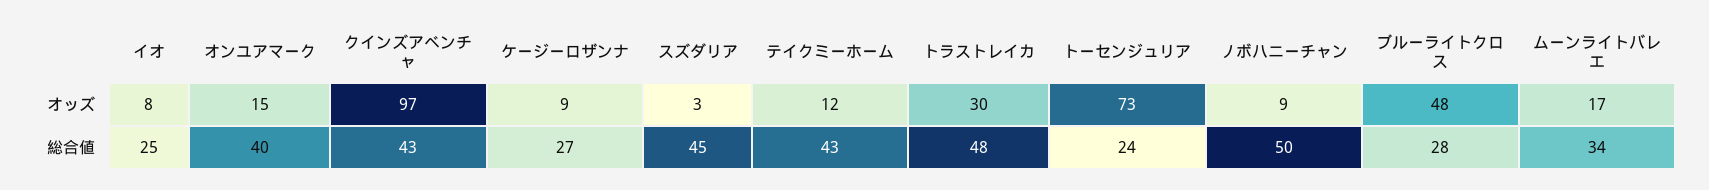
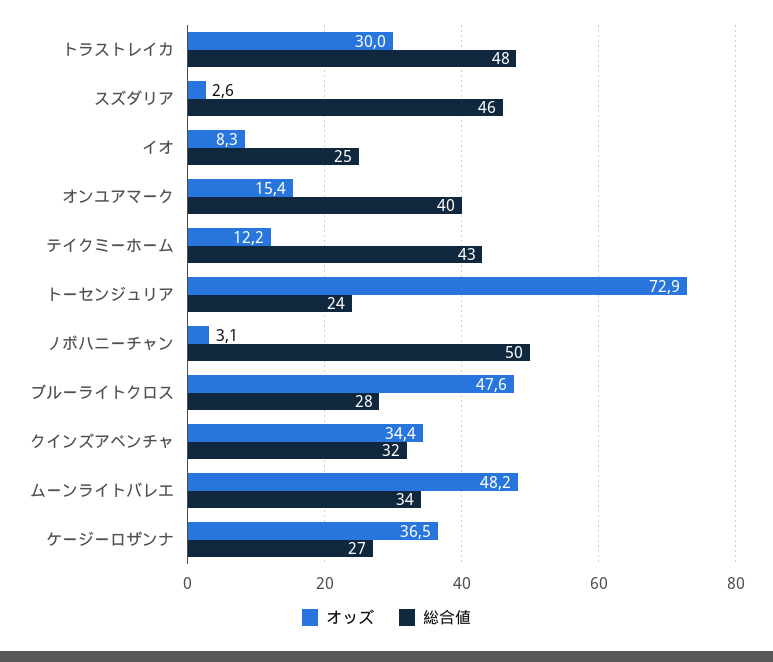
  {
    "オッズ": {
      "イオ": 8.3,
      "オンユアマーク": 15.4,
-     "クインズアベンチャ": 97,
+     "クインズアベンチャ": 34.4,
-     "ケージーロザンナ": 9,
+     "ケージーロザンナ": 36.5,
      "スズダリア": 2.6,
      "テイクミーホーム": 12.2,
      "トラストレイカ": 30,
      "トーセンジュリア": 72.9,
-     "ノボハニーチャン": 9,
+     "ノボハニーチャン": 3.1,
      "ブルーライトクロス": 47.6,
-     "ムーンライトバレエ": 17
+     "ムーンライトバレエ": 48.2
    },
    "総合値": {
      "イオ": 25,
      "オンユアマーク": 40,
-     "クインズアベンチャ": 43,
+     "クインズアベンチャ": 32,
      "ケージーロザンナ": 27,
-     "スズダリア": 45,
+     "スズダリア": 46,
      "テイクミーホーム": 43,
      "トラストレイカ": 48,
      "トーセンジュリア": 24,
      "ノボハニーチャン": 50,
      "ブルーライトクロス": 28,
      "ムーンライトバレエ": 34
    }
  }

